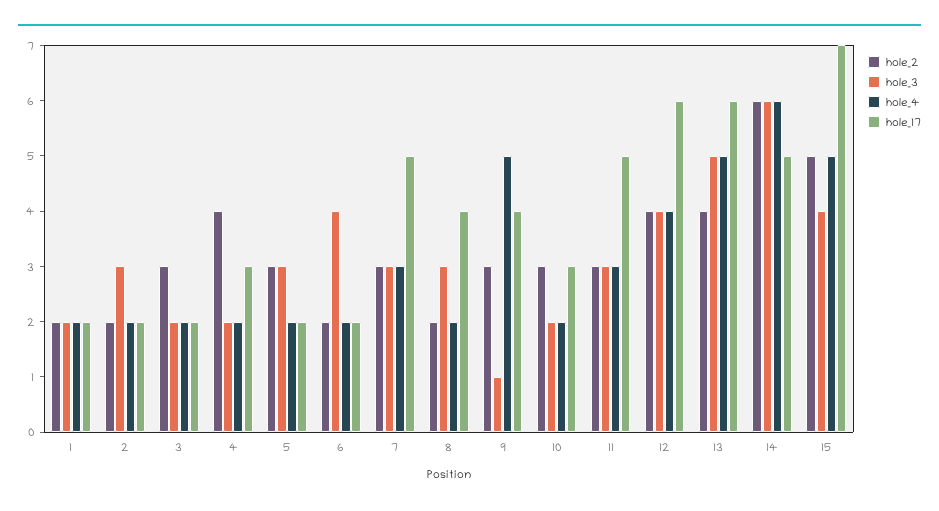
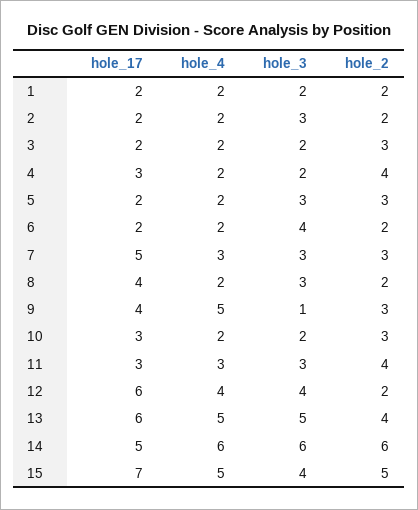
  {
    "hole_2": {
      "1": 2,
      "2": 2,
      "3": 3,
      "4": 4,
      "5": 3,
      "6": 2,
      "7": 3,
      "8": 2,
      "9": 3,
      "10": 3,
-     "11": 3,
+     "11": 4,
-     "12": 4,
+     "12": 2,
      "13": 4,
      "14": 6,
      "15": 5
    },
    "hole_3": {
      "1": 2,
      "2": 3,
      "3": 2,
      "4": 2,
      "5": 3,
      "6": 4,
      "7": 3,
      "8": 3,
      "9": 1,
      "10": 2,
      "11": 3,
      "12": 4,
      "13": 5,
      "14": 6,
      "15": 4
    },
    "hole_4": {
      "1": 2,
      "2": 2,
      "3": 2,
      "4": 2,
      "5": 2,
      "6": 2,
      "7": 3,
      "8": 2,
      "9": 5,
      "10": 2,
      "11": 3,
      "12": 4,
      "13": 5,
      "14": 6,
      "15": 5
    },
    "hole_17": {
      "1": 2,
      "2": 2,
      "3": 2,
      "4": 3,
      "5": 2,
      "6": 2,
      "7": 5,
      "8": 4,
      "9": 4,
      "10": 3,
-     "11": 5,
+     "11": 3,
      "12": 6,
      "13": 6,
      "14": 5,
      "15": 7
    }
  }

